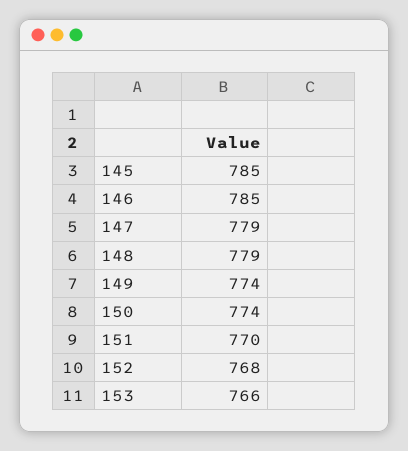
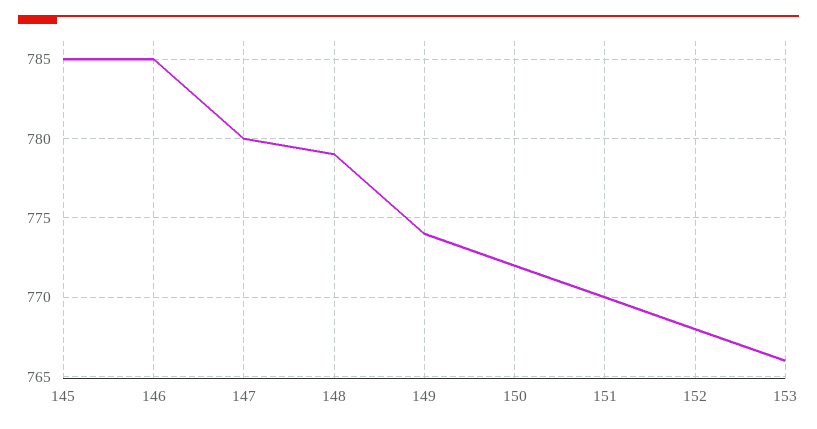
  {
    "145": 785,
    "146": 785,
-   "147": 779,
+   "147": 780,
    "148": 779,
    "149": 774,
-   "150": 774,
+   "150": 772,
    "151": 770,
    "152": 768,
    "153": 766
  }

